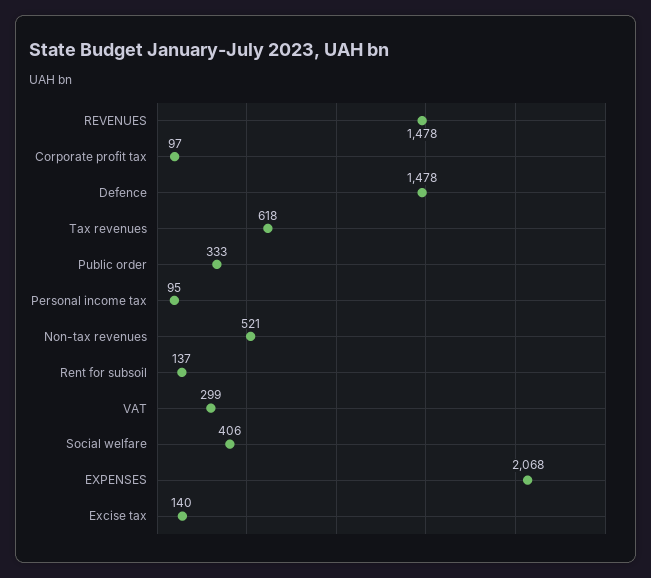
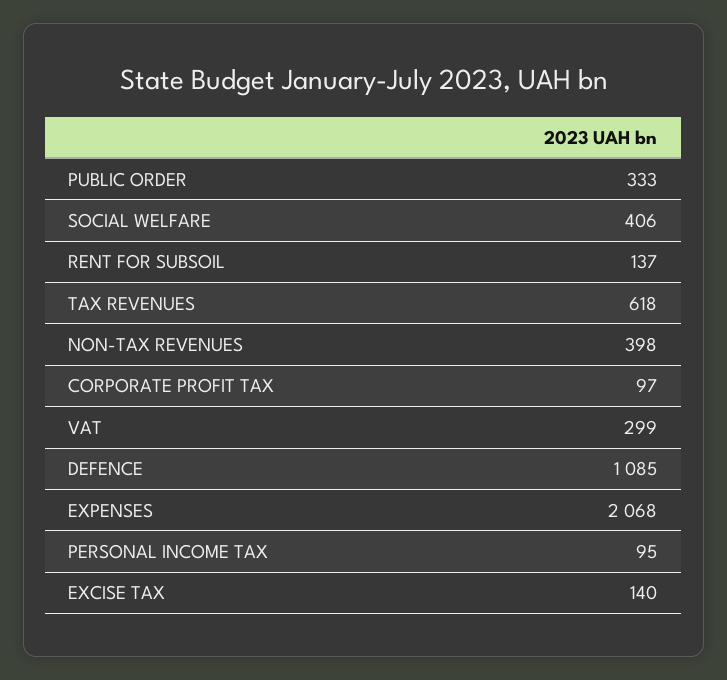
  {
-   "REVENUES": 1478,
    "Corporate profit tax": 97,
-   "Defence": 1478,
+   "Defence": 1085,
    "Tax revenues": 618,
    "Public order": 333,
    "Personal income tax": 95,
-   "Non-tax revenues": 521,
+   "Non-tax revenues": 398,
    "Rent for subsoil": 137,
    "VAT": 299,
    "Social welfare": 406,
    "EXPENSES": 2068,
    "Excise tax": 140
  }

